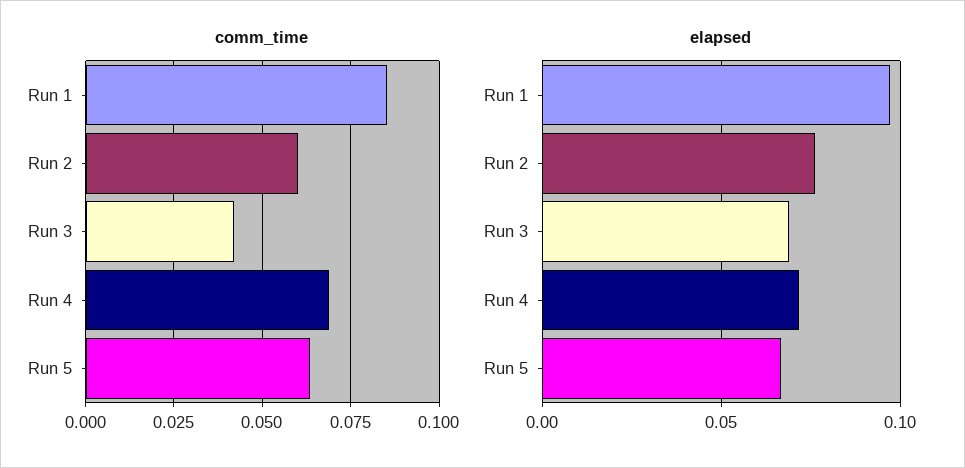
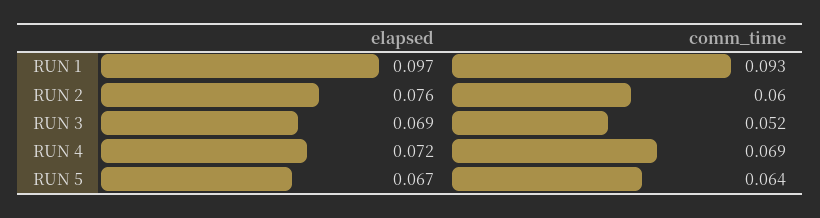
  {
    "comm_time": {
-     "Run 1": 0.085,
+     "Run 1": 0.093,
      "Run 2": 0.06,
-     "Run 3": 0.0425,
+     "Run 3": 0.052,
      "Run 4": 0.069,
      "Run 5": 0.064
    },
    "elapsed": {
      "Run 1": 0.097,
      "Run 2": 0.076,
      "Run 3": 0.069,
      "Run 4": 0.072,
      "Run 5": 0.067
    }
  }

